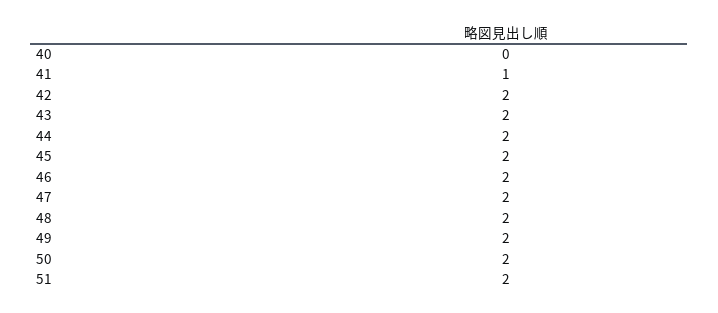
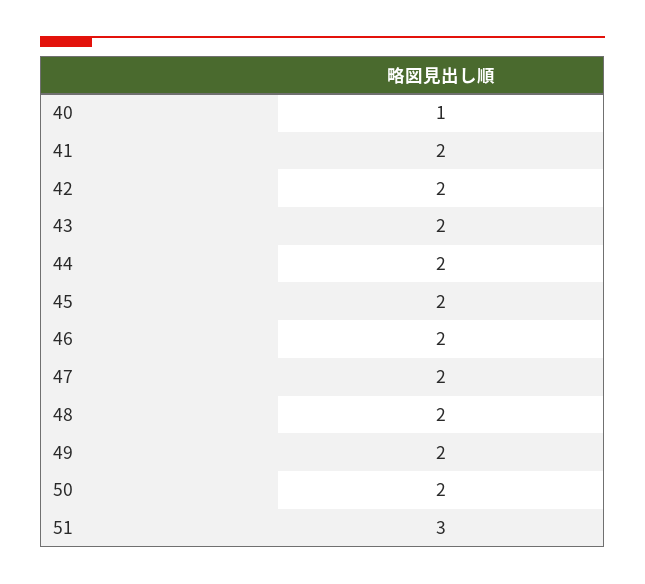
  {
-   "40": 0,
+   "40": 1,
-   "41": 1,
+   "41": 2,
    "42": 2,
    "43": 2,
    "44": 2,
    "45": 2,
    "46": 2,
    "47": 2,
    "48": 2,
    "49": 2,
    "50": 2,
-   "51": 2
+   "51": 3
  }

